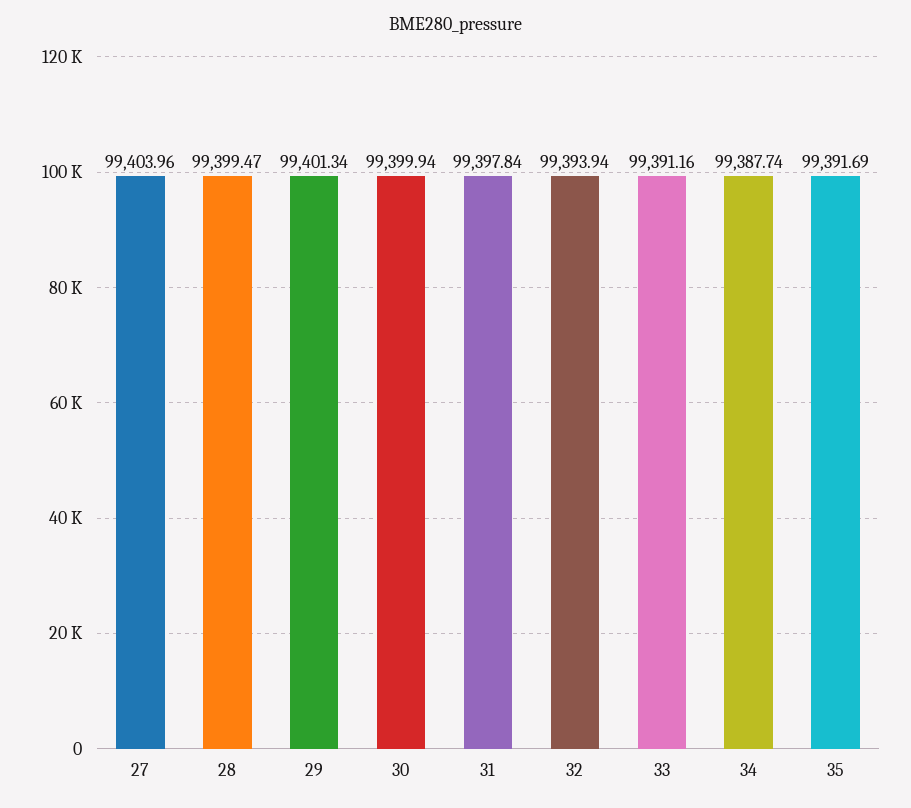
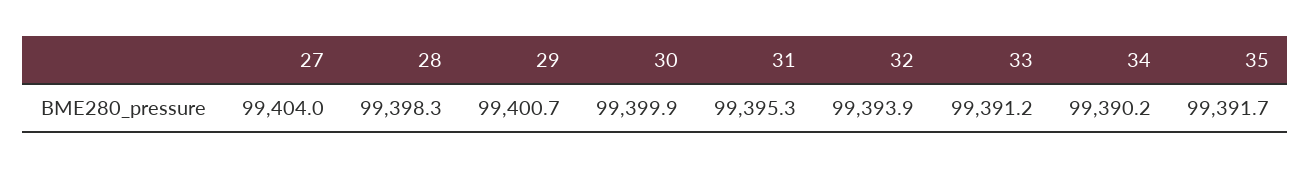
  {
    "27": 99403.96,
-   "28": 99399.47,
+   "28": 99398.3,
-   "29": 99401.34,
+   "29": 99400.7,
    "30": 99399.94,
-   "31": 99397.84,
+   "31": 99395.3,
    "32": 99393.94,
    "33": 99391.16,
-   "34": 99387.74,
+   "34": 99390.2,
    "35": 99391.69
  }

